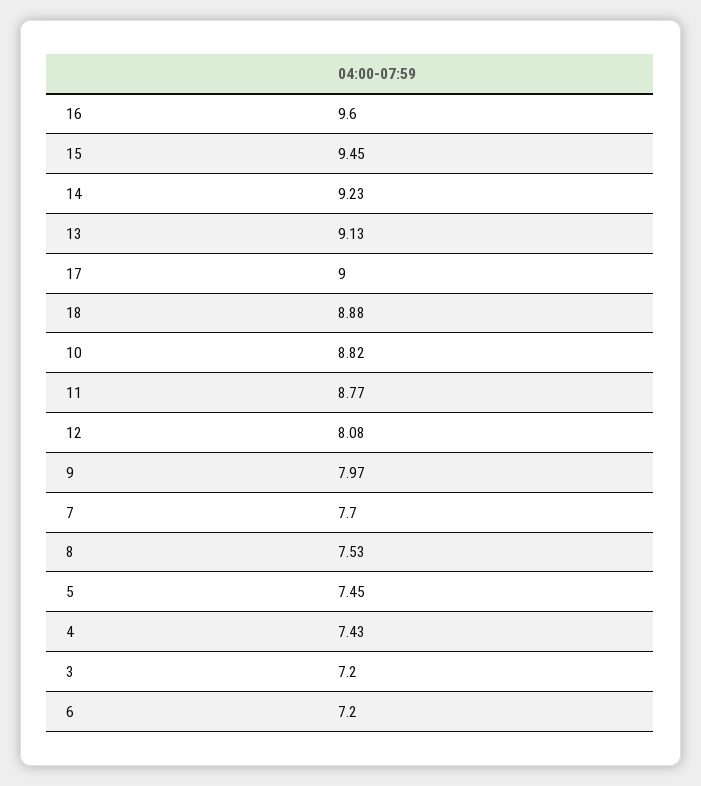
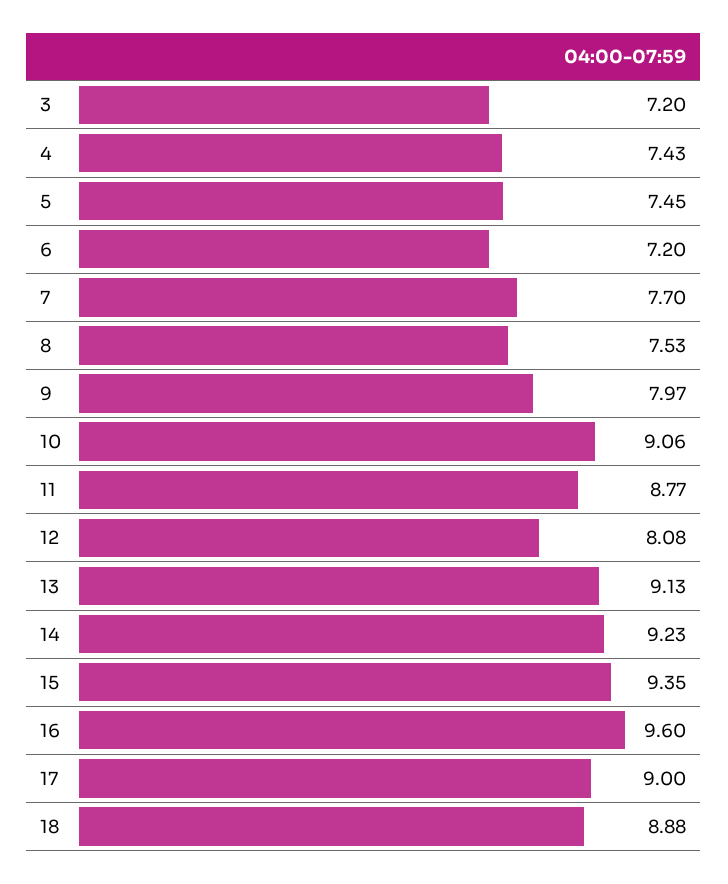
  {
    "16": 9.6,
-   "15": 9.45,
+   "15": 9.35,
    "14": 9.23,
    "13": 9.13,
    "17": 9,
    "18": 8.88,
-   "10": 8.82,
+   "10": 9.06,
    "11": 8.77,
    "12": 8.08,
    "9": 7.97,
    "7": 7.7,
    "8": 7.53,
    "5": 7.45,
    "4": 7.43,
    "3": 7.2,
    "6": 7.2
  }

